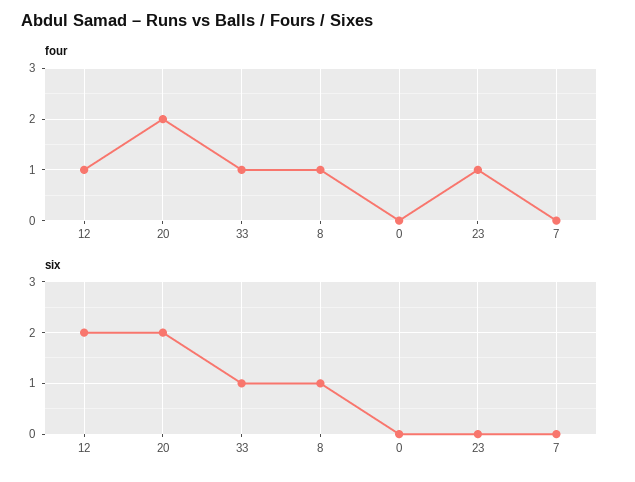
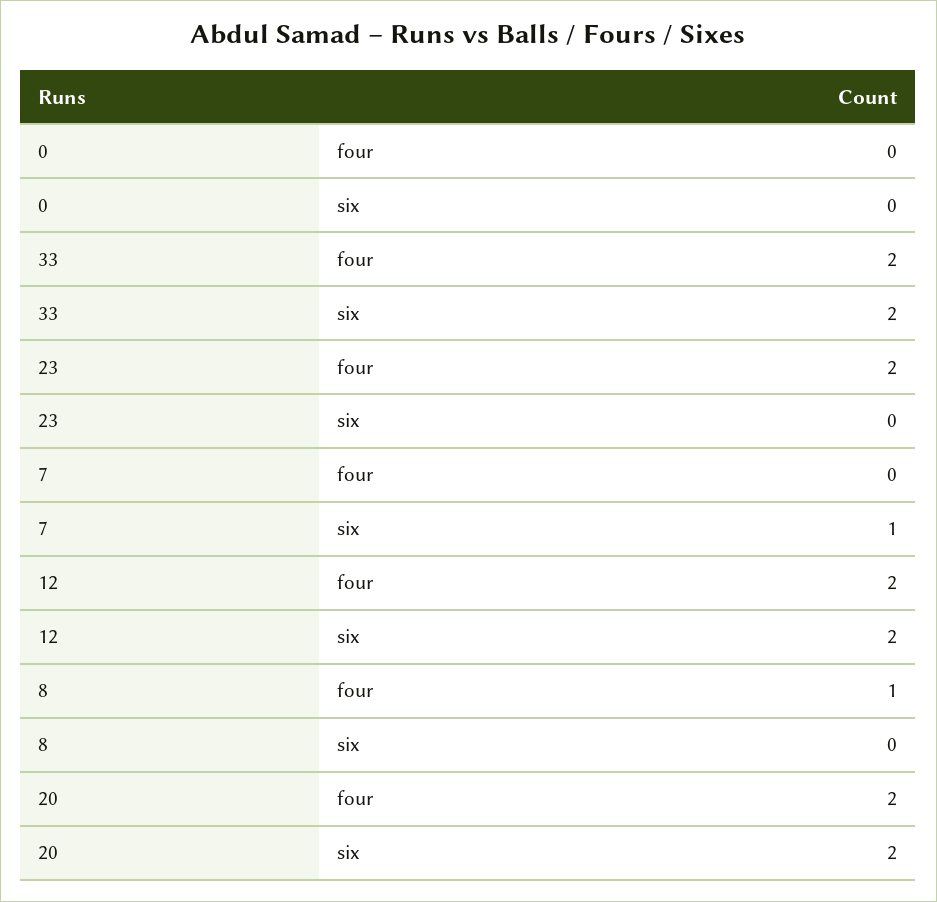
  {
    "four": {
-     "12": 1,
+     "12": 2,
      "20": 2,
-     "33": 1,
+     "33": 2,
      "8": 1,
      "0": 0,
-     "23": 1,
+     "23": 2,
      "7": 0
    },
    "six": {
      "12": 2,
      "20": 2,
-     "33": 1,
+     "33": 2,
-     "8": 1,
+     "8": 0,
      "0": 0,
      "23": 0,
-     "7": 0
+     "7": 1
    }
  }

